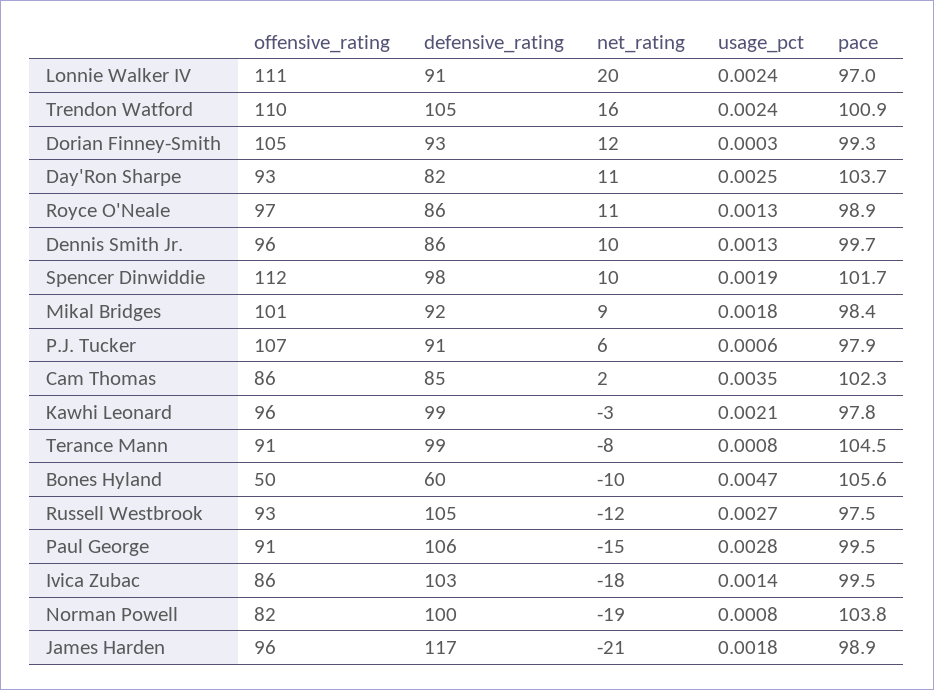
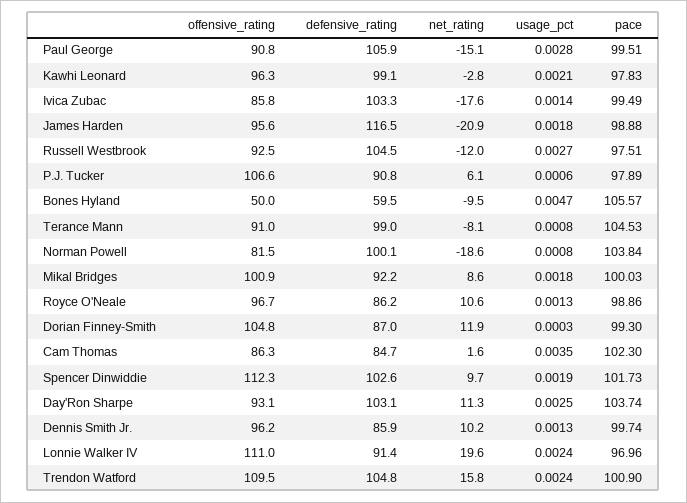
  {
    "offensive_rating": {
      "Lonnie Walker IV": 111,
      "Trendon Watford": 109.5,
      "Dorian Finney-Smith": 104.8,
      "Day'Ron Sharpe": 93.1,
      "Royce O'Neale": 96.7,
      "Dennis Smith Jr.": 96.2,
      "Spencer Dinwiddie": 112.3,
      "Mikal Bridges": 100.9,
      "P.J. Tucker": 106.6,
      "Cam Thomas": 86.3,
      "Kawhi Leonard": 96.3,
      "Terance Mann": 91,
      "Bones Hyland": 50,
      "Russell Westbrook": 92.5,
      "Paul George": 90.8,
      "Ivica Zubac": 85.8,
      "Norman Powell": 81.5,
      "James Harden": 95.6
    },
    "defensive_rating": {
      "Lonnie Walker IV": 91.4,
      "Trendon Watford": 104.8,
-     "Dorian Finney-Smith": 93,
+     "Dorian Finney-Smith": 87,
-     "Day'Ron Sharpe": 82,
+     "Day'Ron Sharpe": 103.1,
      "Royce O'Neale": 86.2,
      "Dennis Smith Jr.": 85.9,
-     "Spencer Dinwiddie": 98,
+     "Spencer Dinwiddie": 102.6,
      "Mikal Bridges": 92.2,
      "P.J. Tucker": 90.8,
      "Cam Thomas": 84.7,
      "Kawhi Leonard": 99.1,
      "Terance Mann": 99,
      "Bones Hyland": 59.5,
      "Russell Westbrook": 104.5,
      "Paul George": 105.9,
      "Ivica Zubac": 103.3,
      "Norman Powell": 100.1,
      "James Harden": 116.5
    },
    "net_rating": {
      "Lonnie Walker IV": 19.6,
      "Trendon Watford": 15.8,
      "Dorian Finney-Smith": 11.9,
      "Day'Ron Sharpe": 11.3,
      "Royce O'Neale": 10.6,
      "Dennis Smith Jr.": 10.2,
      "Spencer Dinwiddie": 9.7,
      "Mikal Bridges": 8.6,
      "P.J. Tucker": 6.1,
      "Cam Thomas": 1.6,
      "Kawhi Leonard": -2.8,
      "Terance Mann": -8.1,
      "Bones Hyland": -9.5,
      "Russell Westbrook": -12,
      "Paul George": -15.1,
      "Ivica Zubac": -17.6,
      "Norman Powell": -18.6,
      "James Harden": -20.9
    },
    "usage_pct": {
      "Lonnie Walker IV": 0.0024,
      "Trendon Watford": 0.0024,
      "Dorian Finney-Smith": 0.0003,
      "Day'Ron Sharpe": 0.0025,
      "Royce O'Neale": 0.0013,
      "Dennis Smith Jr.": 0.0013,
      "Spencer Dinwiddie": 0.0019,
      "Mikal Bridges": 0.0018,
      "P.J. Tucker": 0.0006,
      "Cam Thomas": 0.0035,
      "Kawhi Leonard": 0.0021,
      "Terance Mann": 0.0008,
      "Bones Hyland": 0.0047,
      "Russell Westbrook": 0.0027,
      "Paul George": 0.0028,
      "Ivica Zubac": 0.0014,
      "Norman Powell": 0.0008,
      "James Harden": 0.0018
    },
    "pace": {
      "Lonnie Walker IV": 96.96,
      "Trendon Watford": 100.9,
      "Dorian Finney-Smith": 99.3,
      "Day'Ron Sharpe": 103.74,
      "Royce O'Neale": 98.86,
      "Dennis Smith Jr.": 99.74,
      "Spencer Dinwiddie": 101.73,
-     "Mikal Bridges": 98.4,
+     "Mikal Bridges": 100.03,
      "P.J. Tucker": 97.89,
      "Cam Thomas": 102.3,
      "Kawhi Leonard": 97.83,
      "Terance Mann": 104.53,
      "Bones Hyland": 105.57,
      "Russell Westbrook": 97.51,
      "Paul George": 99.51,
      "Ivica Zubac": 99.49,
      "Norman Powell": 103.84,
      "James Harden": 98.88
    }
  }

